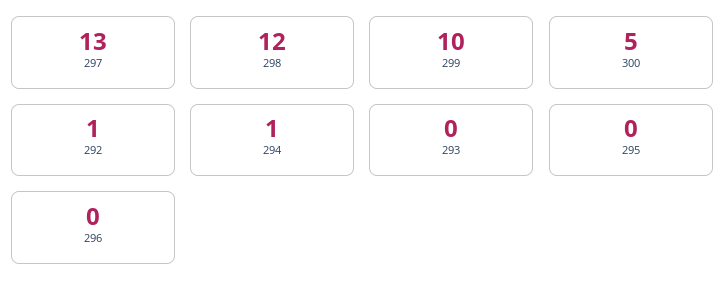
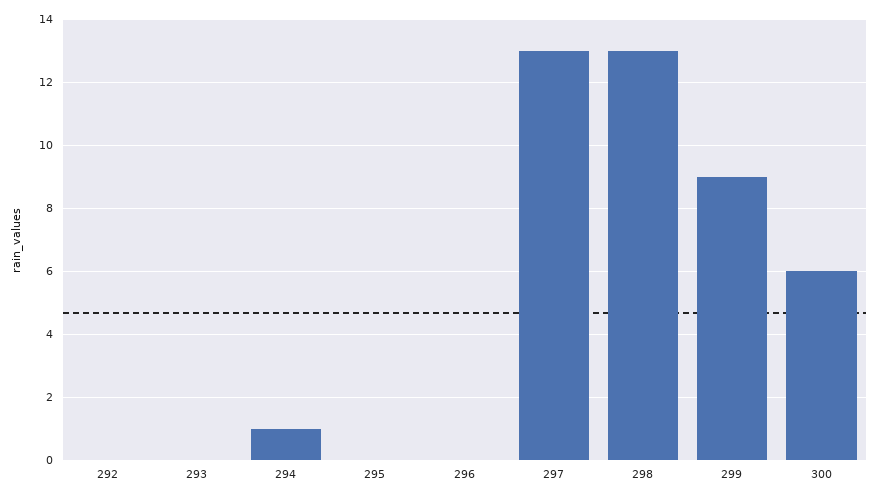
  {
    "297": 13,
-   "298": 12,
+   "298": 13,
-   "299": 10,
+   "299": 9,
-   "300": 5,
+   "300": 6,
-   "292": 1,
+   "292": 0,
    "294": 1,
    "293": 0,
    "295": 0,
    "296": 0
  }

